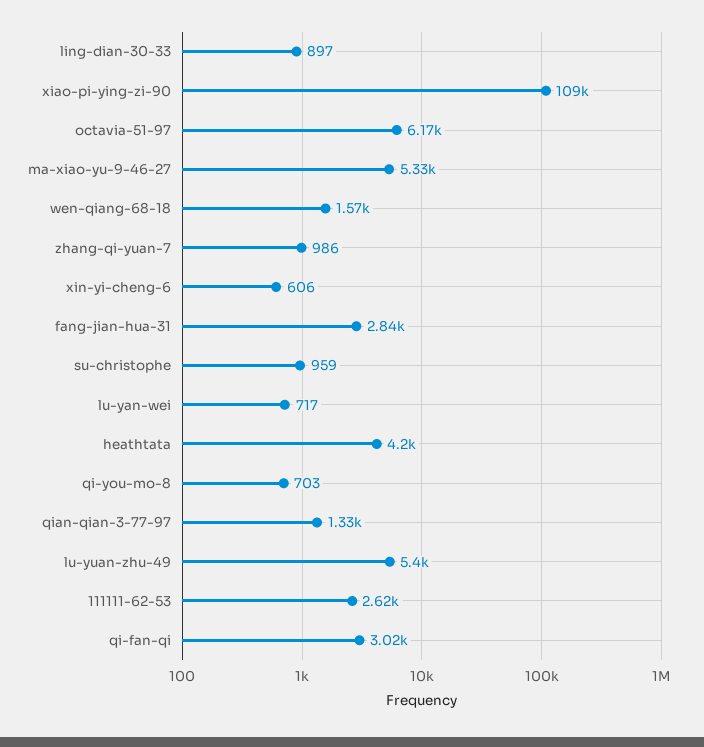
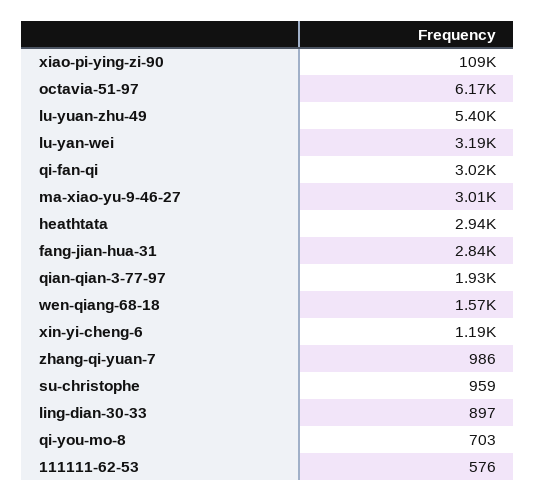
  {
    "ling-dian-30-33": 897,
    "xiao-pi-ying-zi-90": 109000,
    "octavia-51-97": 6170,
-   "ma-xiao-yu-9-46-27": 5330,
+   "ma-xiao-yu-9-46-27": 3010,
    "wen-qiang-68-18": 1570,
    "zhang-qi-yuan-7": 986,
-   "xin-yi-cheng-6": 606,
+   "xin-yi-cheng-6": 1190,
    "fang-jian-hua-31": 2840,
    "su-christophe": 959,
-   "lu-yan-wei": 717,
+   "lu-yan-wei": 3190,
-   "heathtata": 4200,
+   "heathtata": 2940,
    "qi-you-mo-8": 703,
-   "qian-qian-3-77-97": 1330,
+   "qian-qian-3-77-97": 1930,
    "lu-yuan-zhu-49": 5400,
-   "111111-62-53": 2620,
+   "111111-62-53": 576,
    "qi-fan-qi": 3020
  }

